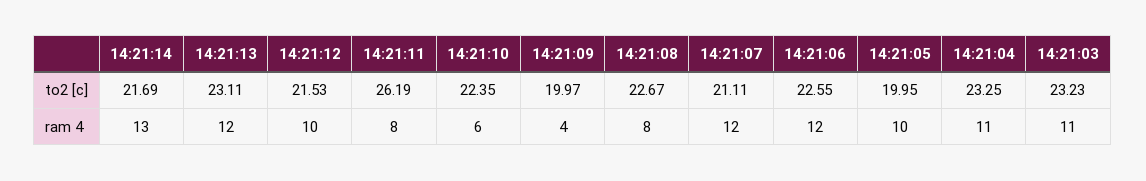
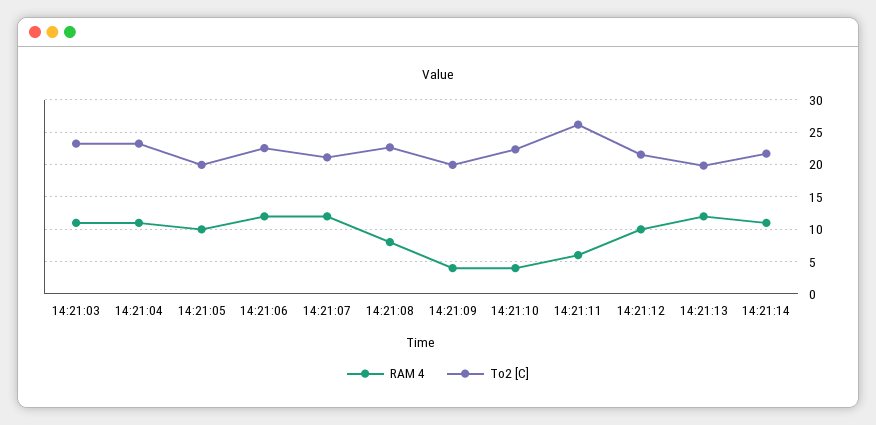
  {
    "to2 [c]": {
      "14:21:14": 21.69,
-     "14:21:13": 23.11,
+     "14:21:13": 20,
      "14:21:12": 21.53,
      "14:21:11": 26.19,
      "14:21:10": 22.35,
      "14:21:09": 19.97,
      "14:21:08": 22.67,
      "14:21:07": 21.11,
      "14:21:06": 22.55,
      "14:21:05": 19.95,
      "14:21:04": 23.25,
      "14:21:03": 23.23
    },
    "ram 4": {
-     "14:21:14": 13,
+     "14:21:14": 11,
      "14:21:13": 12,
      "14:21:12": 10,
-     "14:21:11": 8,
+     "14:21:11": 6,
-     "14:21:10": 6,
+     "14:21:10": 4,
      "14:21:09": 4,
      "14:21:08": 8,
      "14:21:07": 12,
      "14:21:06": 12,
      "14:21:05": 10,
      "14:21:04": 11,
      "14:21:03": 11
    }
  }

